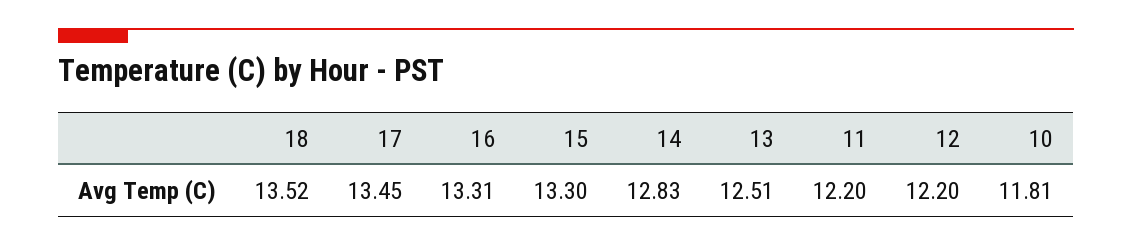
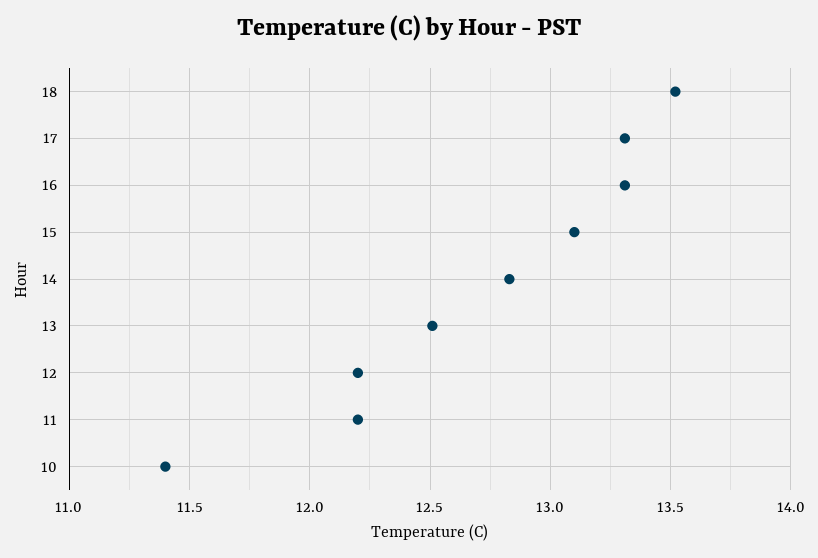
  {
    "18": 13.52,
-   "17": 13.45,
+   "17": 13.3,
    "16": 13.31,
-   "15": 13.3,
+   "15": 13.1,
    "14": 12.83,
    "13": 12.51,
    "11": 12.2,
    "12": 12.2,
-   "10": 11.81
+   "10": 11.4
  }

